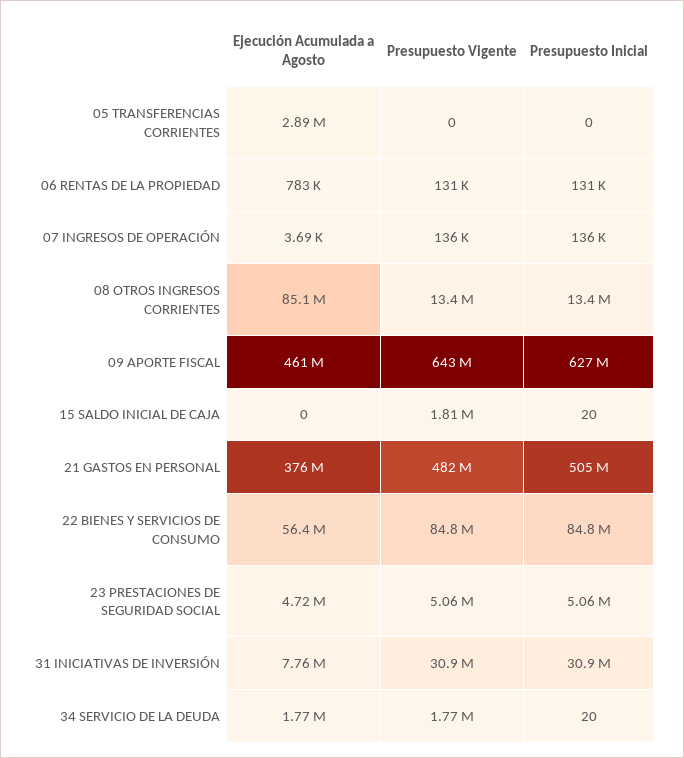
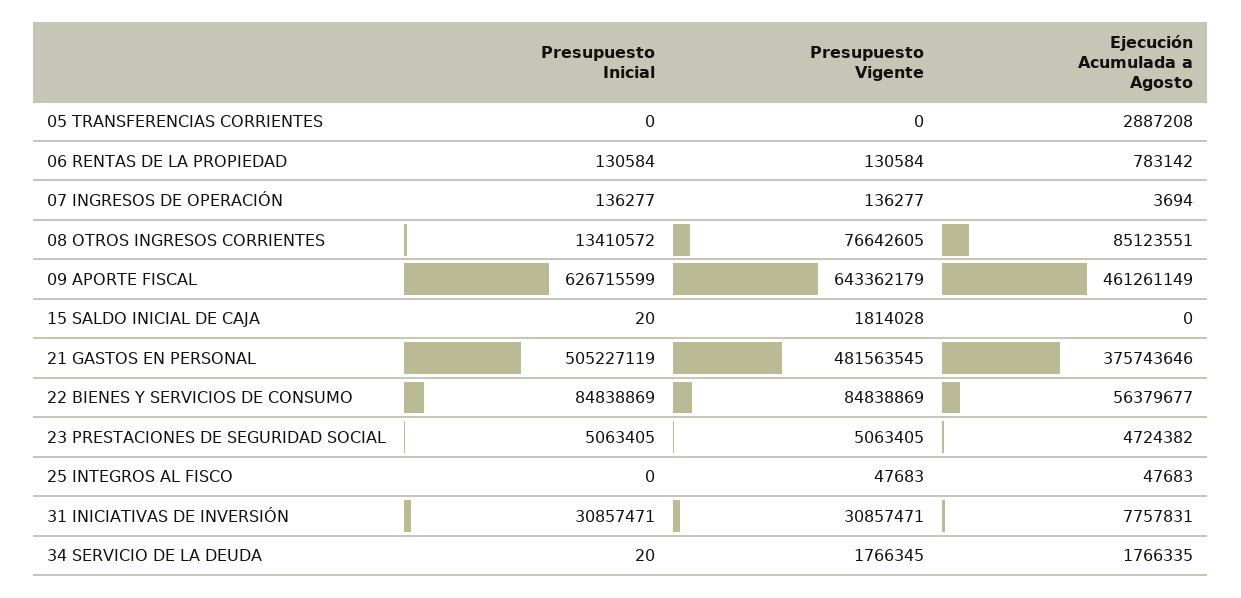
  {
    "Ejecución Acumulada a Agosto": {
      "05 TRANSFERENCIAS CORRIENTES": 2887208,
      "06 RENTAS DE LA PROPIEDAD": 783142,
      "07 INGRESOS DE OPERACIÓN": 3694,
      "08 OTROS INGRESOS CORRIENTES": 85123551,
      "09 APORTE FISCAL": 461261149,
      "15 SALDO INICIAL DE CAJA": 0,
      "21 GASTOS EN PERSONAL": 375743646,
      "22 BIENES Y SERVICIOS DE CONSUMO": 56379677,
      "23 PRESTACIONES DE SEGURIDAD SOCIAL": 4724382,
      "31 INICIATIVAS DE INVERSIÓN": 7757831,
-     "34 SERVICIO DE LA DEUDA": 1766335
+     "34 SERVICIO DE LA DEUDA": 1766335,
+     "25 INTEGROS AL FISCO": 47683
    },
    "Presupuesto Vigente": {
      "05 TRANSFERENCIAS CORRIENTES": 0,
      "06 RENTAS DE LA PROPIEDAD": 130584,
      "07 INGRESOS DE OPERACIÓN": 136277,
-     "08 OTROS INGRESOS CORRIENTES": 13400000,
+     "08 OTROS INGRESOS CORRIENTES": 76642605,
      "09 APORTE FISCAL": 643362179,
      "15 SALDO INICIAL DE CAJA": 1814028,
      "21 GASTOS EN PERSONAL": 481563545,
      "22 BIENES Y SERVICIOS DE CONSUMO": 84838869,
      "23 PRESTACIONES DE SEGURIDAD SOCIAL": 5063405,
      "31 INICIATIVAS DE INVERSIÓN": 30857471,
-     "34 SERVICIO DE LA DEUDA": 1766345
+     "34 SERVICIO DE LA DEUDA": 1766345,
+     "25 INTEGROS AL FISCO": 47683
    },
    "Presupuesto Inicial": {
      "05 TRANSFERENCIAS CORRIENTES": 0,
      "06 RENTAS DE LA PROPIEDAD": 130584,
      "07 INGRESOS DE OPERACIÓN": 136277,
      "08 OTROS INGRESOS CORRIENTES": 13410572,
      "09 APORTE FISCAL": 626715599,
      "15 SALDO INICIAL DE CAJA": 20,
      "21 GASTOS EN PERSONAL": 505227119,
      "22 BIENES Y SERVICIOS DE CONSUMO": 84838869,
      "23 PRESTACIONES DE SEGURIDAD SOCIAL": 5063405,
      "31 INICIATIVAS DE INVERSIÓN": 30857471,
-     "34 SERVICIO DE LA DEUDA": 20
+     "34 SERVICIO DE LA DEUDA": 20,
+     "25 INTEGROS AL FISCO": 0
    }
  }

